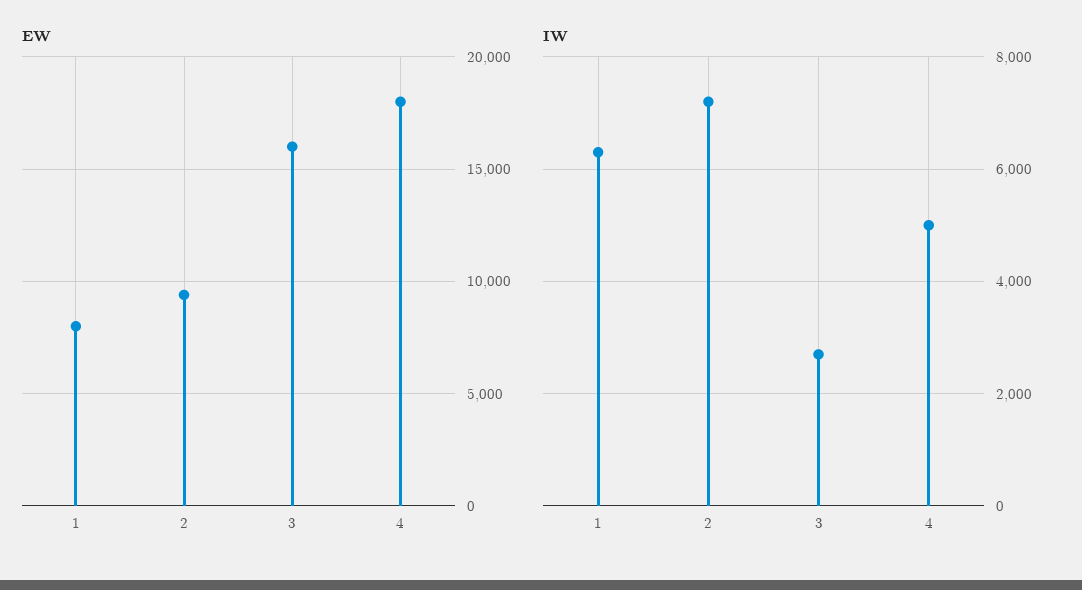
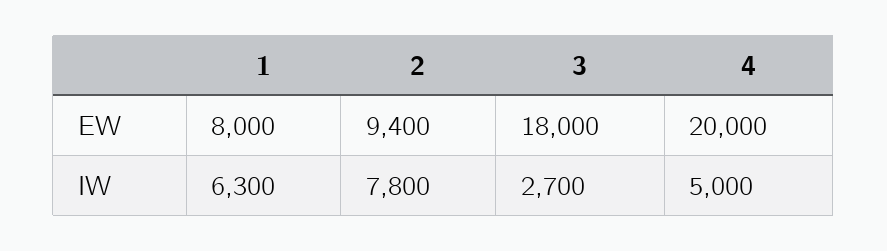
  {
    "EW": {
      "1": 8000,
      "2": 9400,
-     "3": 16000,
+     "3": 18000,
-     "4": 18000
+     "4": 20000
    },
    "IW": {
      "1": 6300,
-     "2": 7200,
+     "2": 7800,
      "3": 2700,
      "4": 5000
    }
  }

